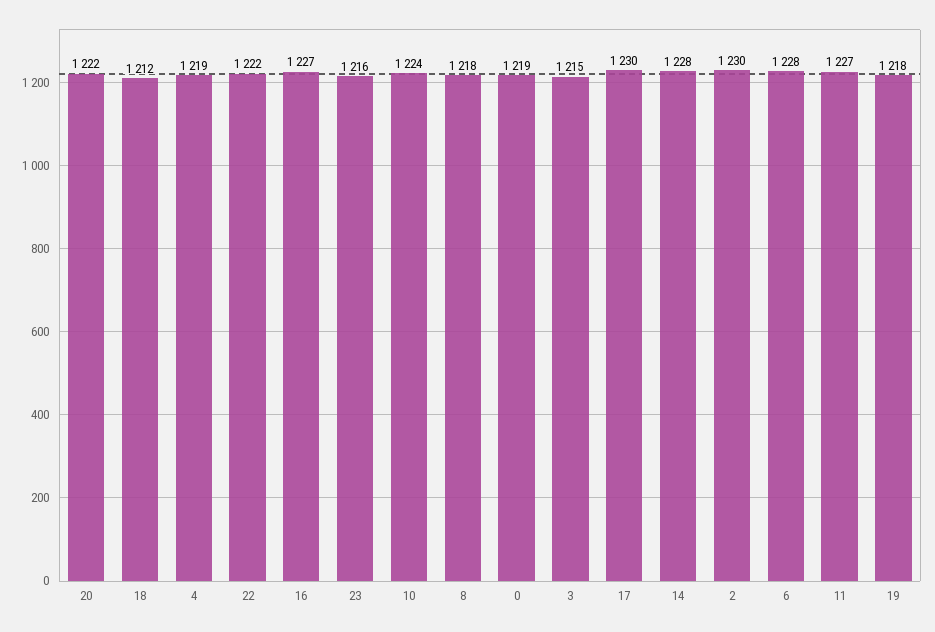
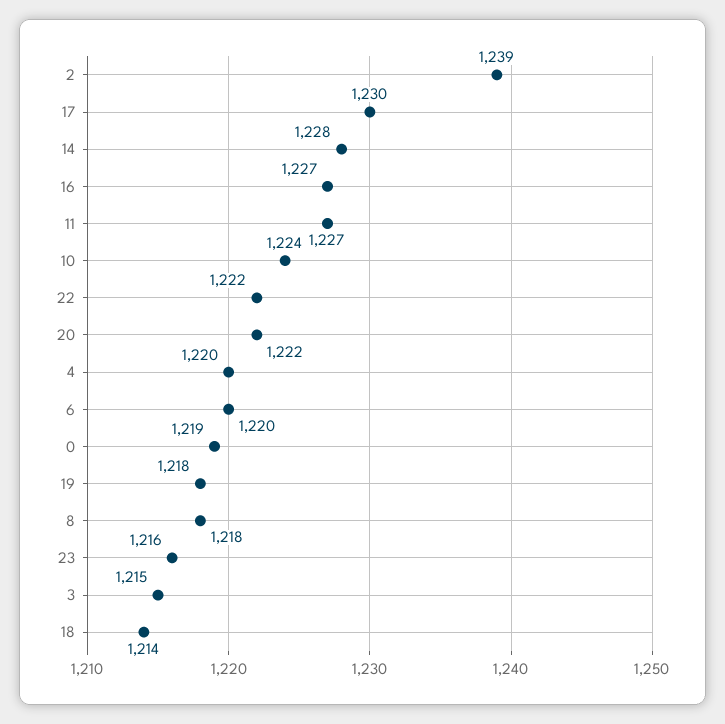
  {
    "20": 1222,
-   "18": 1212,
+   "18": 1214,
-   "4": 1219,
+   "4": 1220,
    "22": 1222,
    "16": 1227,
    "23": 1216,
    "10": 1224,
    "8": 1218,
    "0": 1219,
    "3": 1215,
    "17": 1230,
    "14": 1228,
-   "2": 1230,
+   "2": 1239,
-   "6": 1228,
+   "6": 1220,
    "11": 1227,
    "19": 1218
  }

